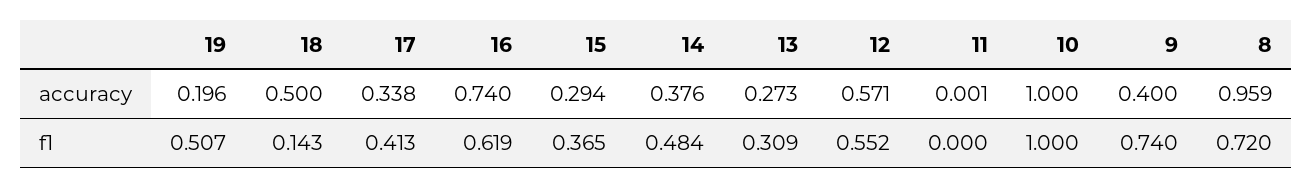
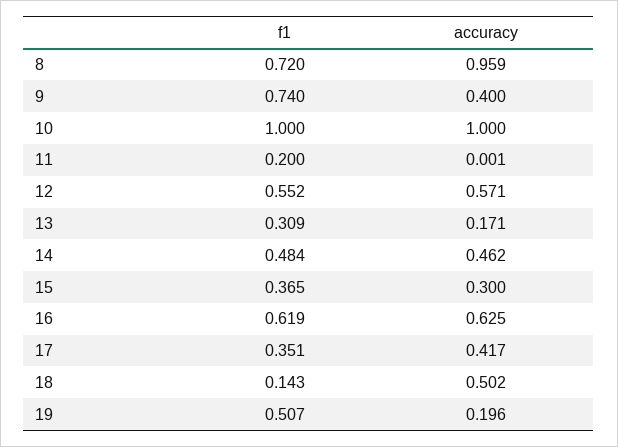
  {
    "19": {
      "accuracy": 0.196,
      "f1": 0.507
    },
    "18": {
-     "accuracy": 0.5,
+     "accuracy": 0.502,
      "f1": 0.143
    },
    "17": {
-     "accuracy": 0.338,
+     "accuracy": 0.417,
-     "f1": 0.413
+     "f1": 0.351
    },
    "16": {
-     "accuracy": 0.74,
+     "accuracy": 0.625,
      "f1": 0.619
    },
    "15": {
-     "accuracy": 0.294,
+     "accuracy": 0.3,
      "f1": 0.365
    },
    "14": {
-     "accuracy": 0.376,
+     "accuracy": 0.462,
      "f1": 0.484
    },
    "13": {
-     "accuracy": 0.273,
+     "accuracy": 0.171,
      "f1": 0.309
    },
    "12": {
      "accuracy": 0.571,
      "f1": 0.552
    },
    "11": {
      "accuracy": 0.001,
-     "f1": 0
+     "f1": 0.2
    },
    "10": {
      "accuracy": 1,
      "f1": 1
    },
    "9": {
      "accuracy": 0.4,
      "f1": 0.74
    },
    "8": {
      "accuracy": 0.959,
      "f1": 0.72
    }
  }

